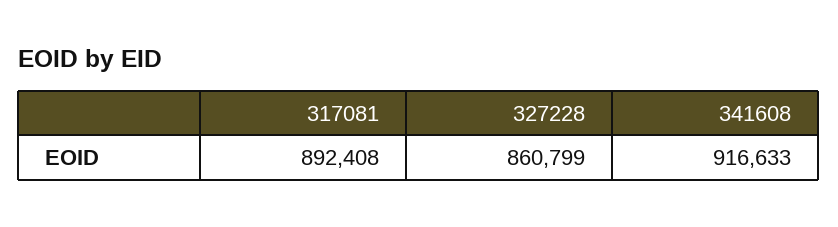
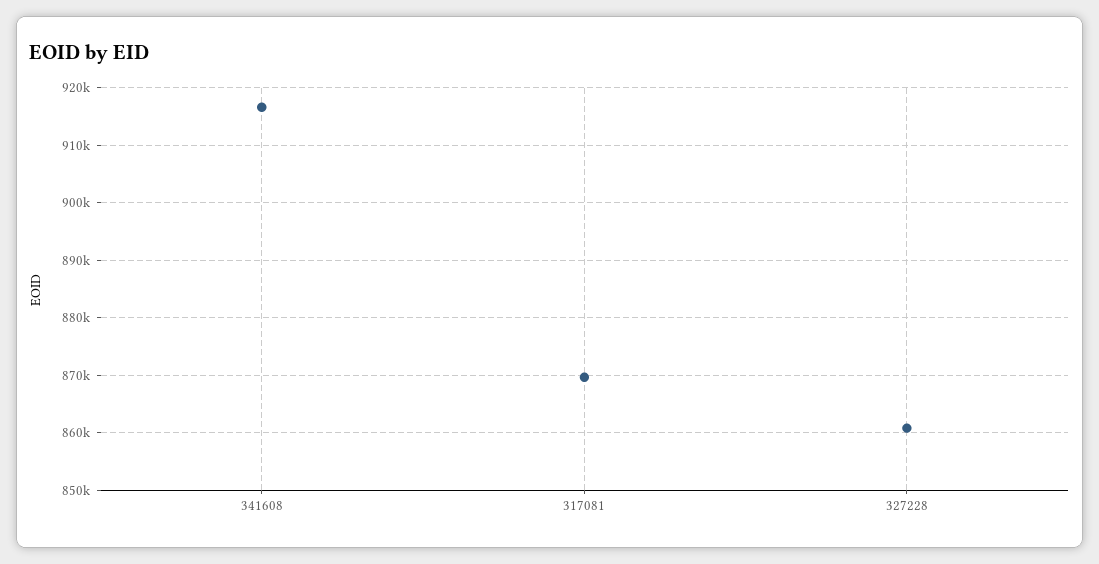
  {
-   "317081": 892408,
+   "317081": 870000,
    "327228": 860799,
    "341608": 916633
  }

